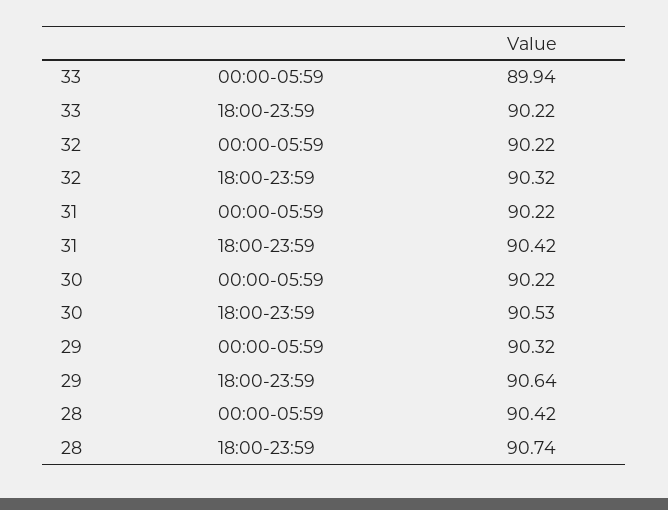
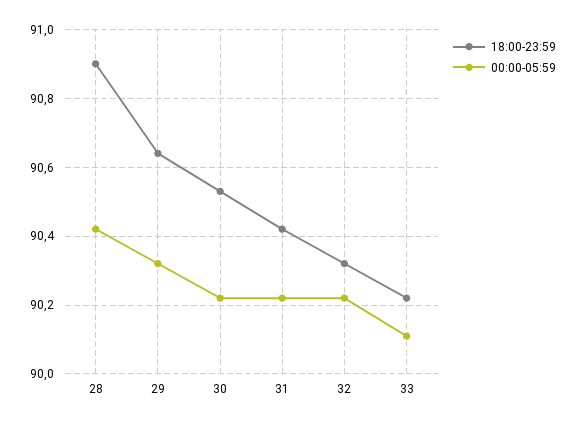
  {
    "00:00-05:59": {
-     "33": 89.94,
+     "33": 90.1,
      "32": 90.22,
      "31": 90.22,
      "30": 90.22,
      "29": 90.32,
      "28": 90.42
    },
    "18:00-23:59": {
      "33": 90.22,
      "32": 90.32,
      "31": 90.42,
      "30": 90.53,
      "29": 90.64,
-     "28": 90.74
+     "28": 90.9
    }
  }

